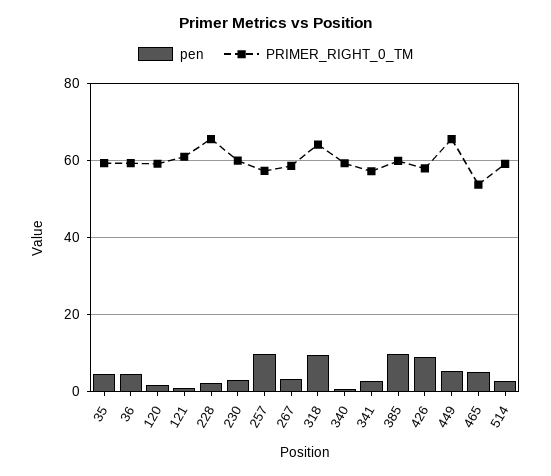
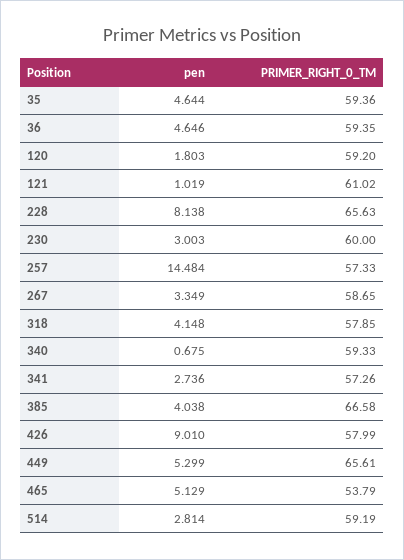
  {
    "pen": {
      "35": 4.644,
      "36": 4.646,
      "120": 1.803,
      "121": 1.019,
-     "228": 2,
+     "228": 8.138,
      "230": 3.003,
-     "257": 10,
+     "257": 14.484,
      "267": 3.349,
-     "318": 10,
+     "318": 4.148,
      "340": 0.675,
      "341": 2.736,
-     "385": 10,
+     "385": 4.038,
      "426": 9.01,
      "449": 5.299,
      "465": 5.129,
      "514": 2.814
    },
    "PRIMER_RIGHT_0_TM": {
      "35": 59.36,
      "36": 59.35,
      "120": 59.2,
      "121": 61.02,
      "228": 65.63,
      "230": 60,
      "257": 57.33,
      "267": 58.65,
-     "318": 64,
+     "318": 57.85,
      "340": 59.33,
      "341": 57.26,
-     "385": 60,
+     "385": 66.58,
      "426": 57.99,
      "449": 65.61,
      "465": 53.79,
      "514": 59.19
    }
  }

